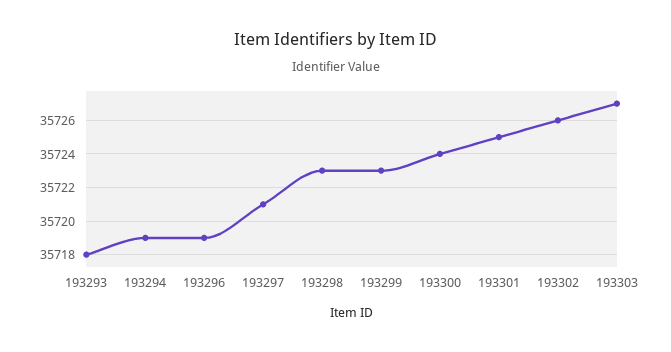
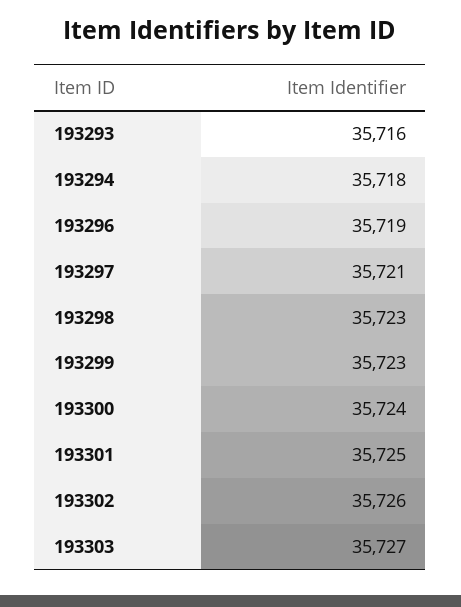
  {
-   "193293": 35718,
+   "193293": 35716,
-   "193294": 35719,
+   "193294": 35718,
    "193296": 35719,
    "193297": 35721,
    "193298": 35723,
    "193299": 35723,
    "193300": 35724,
    "193301": 35725,
    "193302": 35726,
    "193303": 35727
  }

